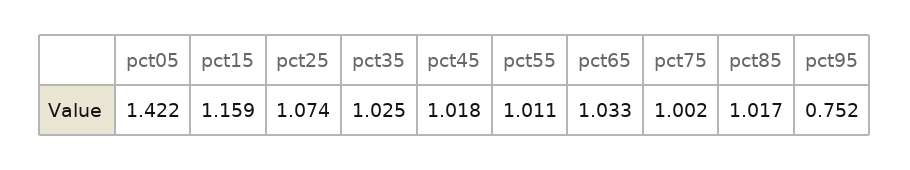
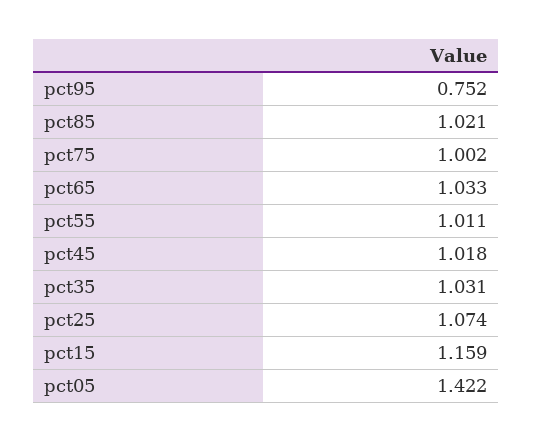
  {
    "pct05": 1.422,
    "pct15": 1.159,
    "pct25": 1.074,
-   "pct35": 1.025,
+   "pct35": 1.031,
    "pct45": 1.018,
    "pct55": 1.011,
    "pct65": 1.033,
    "pct75": 1.002,
-   "pct85": 1.017,
+   "pct85": 1.021,
    "pct95": 0.752
  }

